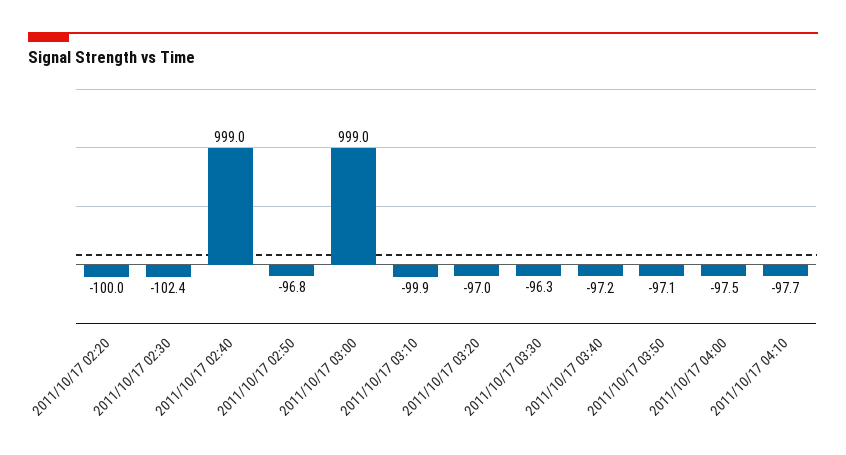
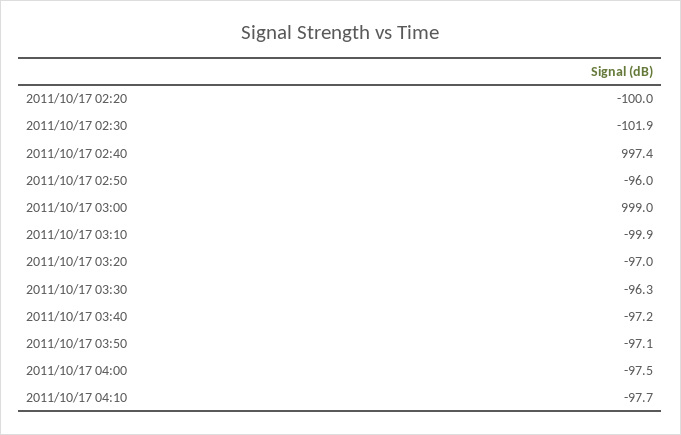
  {
    "2011/10/17 02:20": -100,
-   "2011/10/17 02:30": -102.4,
+   "2011/10/17 02:30": -101.9,
-   "2011/10/17 02:40": 999,
+   "2011/10/17 02:40": 997.4,
-   "2011/10/17 02:50": -96.8,
+   "2011/10/17 02:50": -96,
    "2011/10/17 03:00": 999,
    "2011/10/17 03:10": -99.9,
    "2011/10/17 03:20": -97,
    "2011/10/17 03:30": -96.3,
    "2011/10/17 03:40": -97.2,
    "2011/10/17 03:50": -97.1,
    "2011/10/17 04:00": -97.5,
    "2011/10/17 04:10": -97.7
  }

